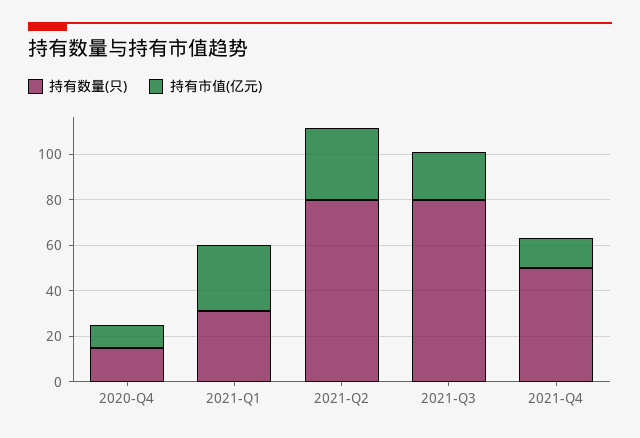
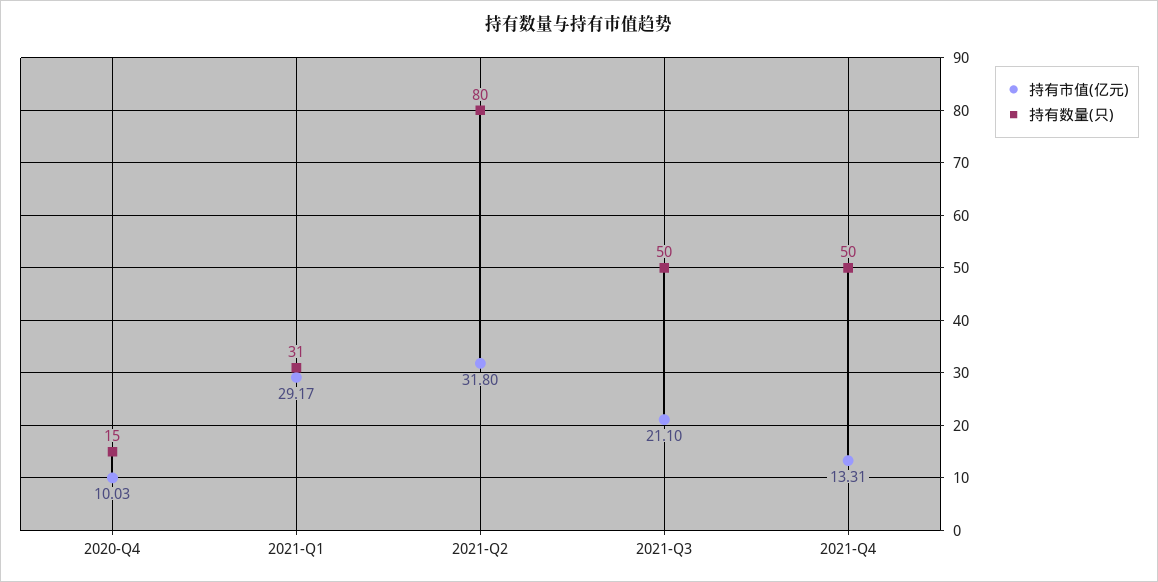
  {
    "持有数量(只)": {
      "2020-Q4": 15,
      "2021-Q1": 31,
      "2021-Q2": 80,
-     "2021-Q3": 80,
+     "2021-Q3": 50,
      "2021-Q4": 50
    },
    "持有市值(亿元)": {
      "2020-Q4": 10.03,
      "2021-Q1": 29.17,
      "2021-Q2": 31.8,
      "2021-Q3": 21.1,
      "2021-Q4": 13.31
    }
  }

